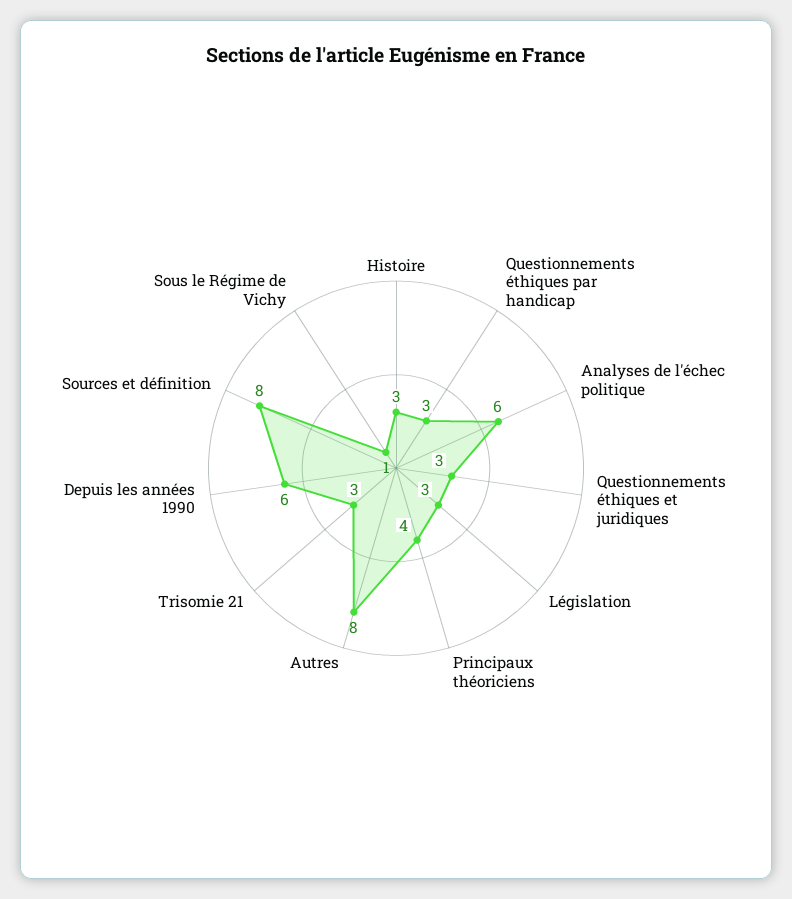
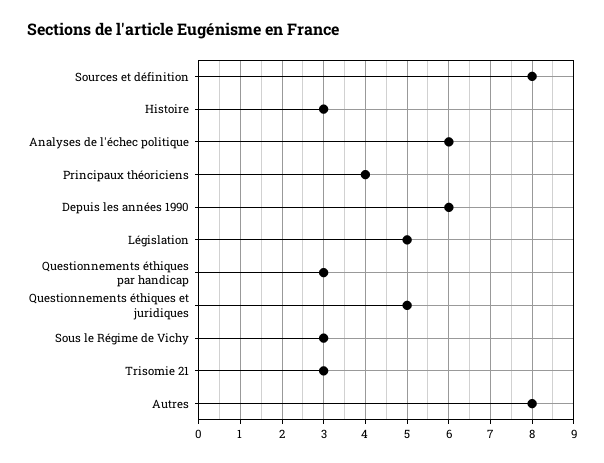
  {
    "Histoire": 3,
    "Questionnements éthiques par handicap": 3,
    "Analyses de l'échec politique": 6,
-   "Questionnements éthiques et juridiques": 3,
+   "Questionnements éthiques et juridiques": 5,
-   "Législation": 3,
+   "Législation": 5,
    "Principaux théoriciens": 4,
    "Autres": 8,
    "Trisomie 21": 3,
    "Depuis les années 1990": 6,
    "Sources et définition": 8,
-   "Sous le Régime de Vichy": 1
+   "Sous le Régime de Vichy": 3
  }

